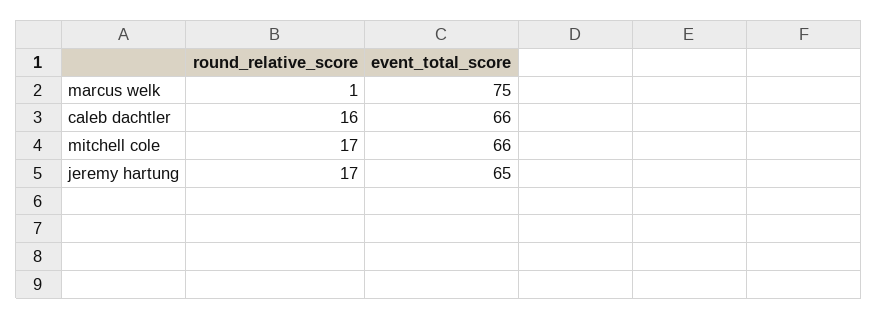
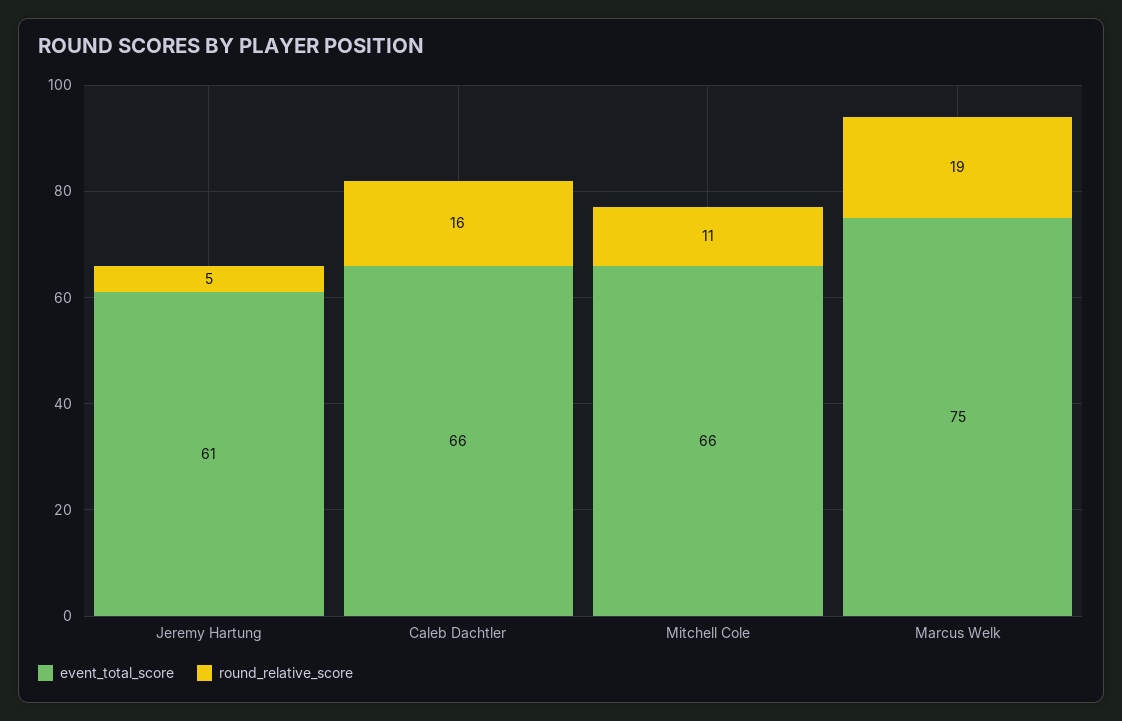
  {
    "round_relative_score": {
-     "marcus welk": 1,
+     "marcus welk": 19,
      "caleb dachtler": 16,
-     "mitchell cole": 17,
+     "mitchell cole": 11,
-     "jeremy hartung": 17
+     "jeremy hartung": 5
    },
    "event_total_score": {
      "marcus welk": 75,
      "caleb dachtler": 66,
      "mitchell cole": 66,
-     "jeremy hartung": 65
+     "jeremy hartung": 61
    }
  }

